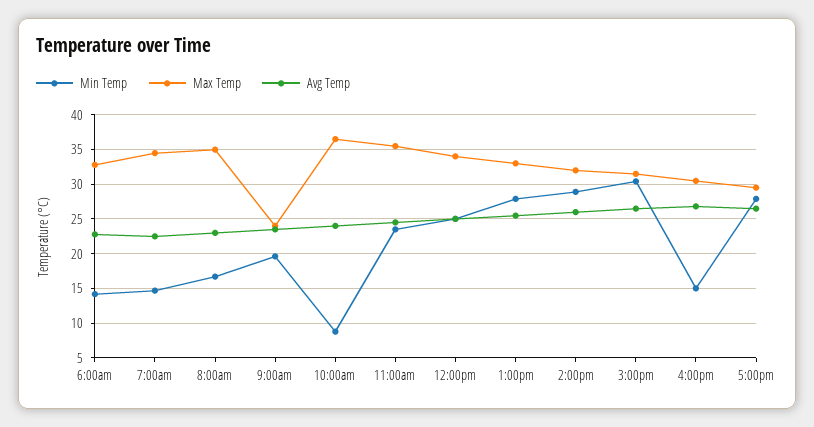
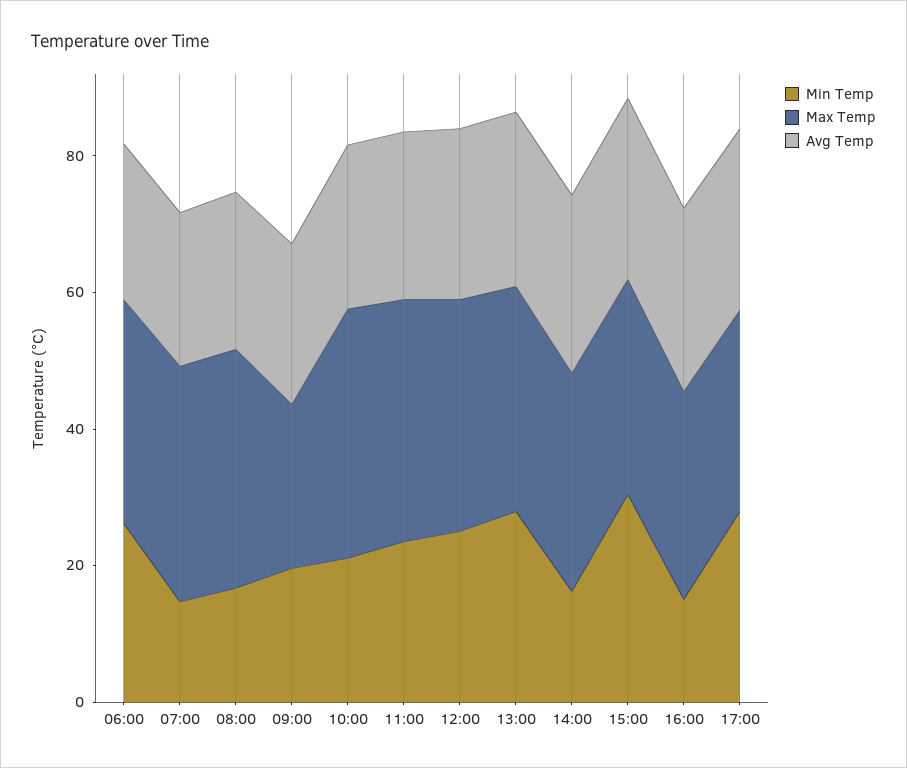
  {
    "Min Temp": {
-     "6:00am": 14,
+     "6:00am": 25,
      "7:00am": 15,
      "8:00am": 17,
      "9:00am": 20,
-     "10:00am": 9,
+     "10:00am": 20,
      "11:00am": 24,
      "12:00pm": 25,
      "1:00pm": 28,
-     "2:00pm": 29,
+     "2:00pm": 15,
      "3:00pm": 30,
      "4:00pm": 15,
      "5:00pm": 28
    },
    "Max Temp": {
      "6:00am": 33,
      "7:00am": 35,
      "8:00am": 35,
      "9:00am": 24,
      "10:00am": 37,
      "11:00am": 36,
      "12:00pm": 34,
      "1:00pm": 33,
      "2:00pm": 32,
      "3:00pm": 32,
      "4:00pm": 31,
      "5:00pm": 30
    },
    "Avg Temp": {
      "6:00am": 23,
      "7:00am": 23,
      "8:00am": 23,
      "9:00am": 24,
      "10:00am": 24,
      "11:00am": 25,
      "12:00pm": 25,
      "1:00pm": 26,
      "2:00pm": 26,
      "3:00pm": 27,
      "4:00pm": 27,
      "5:00pm": 27
    }
  }

